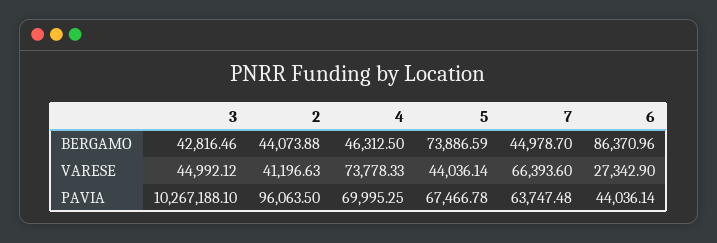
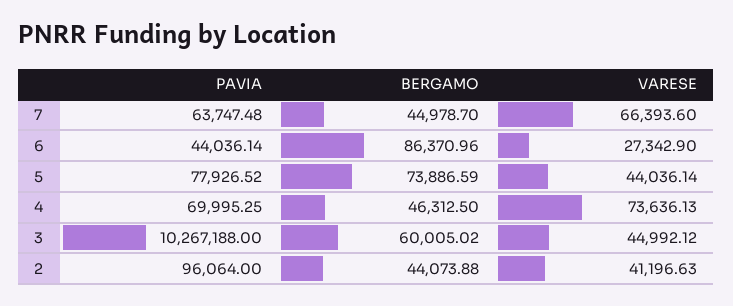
  {
    "3": {
-     "BERGAMO": 42816.46,
+     "BERGAMO": 60005.02,
      "VARESE": 44992.12,
-     "PAVIA": 10267188.1
+     "PAVIA": 10267188
    },
    "2": {
      "BERGAMO": 44073.88,
      "VARESE": 41196.63,
-     "PAVIA": 96063.5
+     "PAVIA": 96064
    },
    "4": {
      "BERGAMO": 46312.5,
-     "VARESE": 73778.33,
+     "VARESE": 73636.13,
      "PAVIA": 69995.25
    },
    "5": {
      "BERGAMO": 73886.59,
      "VARESE": 44036.14,
-     "PAVIA": 67466.78
+     "PAVIA": 77926.52
    },
    "7": {
      "BERGAMO": 44978.7,
      "VARESE": 66393.6,
      "PAVIA": 63747.48
    },
    "6": {
      "BERGAMO": 86370.96,
      "VARESE": 27342.9,
      "PAVIA": 44036.14
    }
  }

